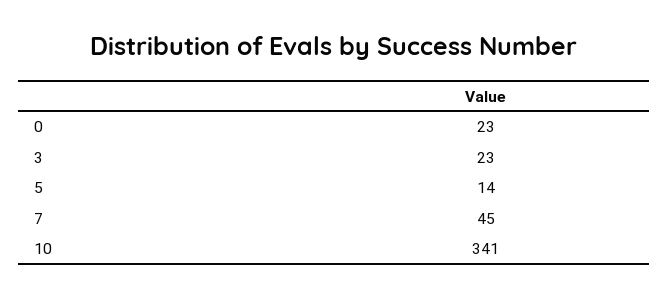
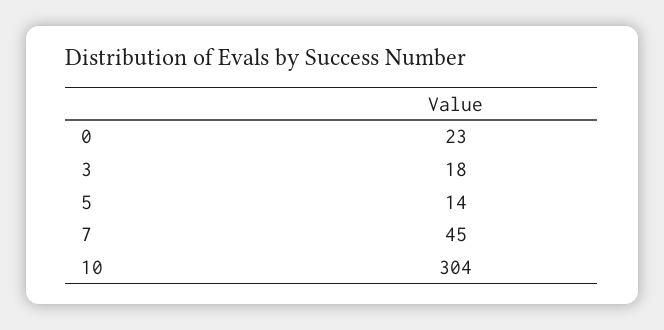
  {
    "0": 23,
-   "3": 23,
+   "3": 18,
    "5": 14,
    "7": 45,
-   "10": 341
+   "10": 304
  }

